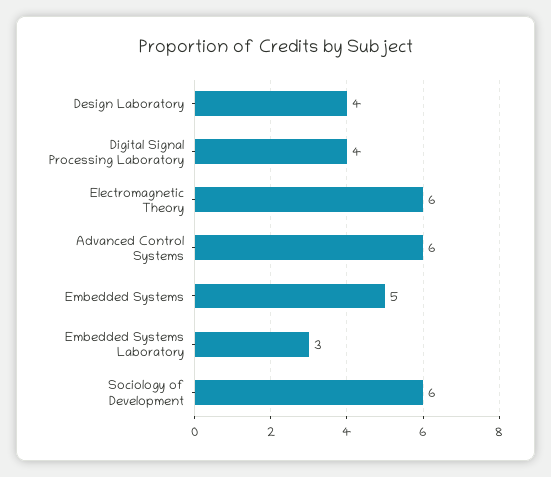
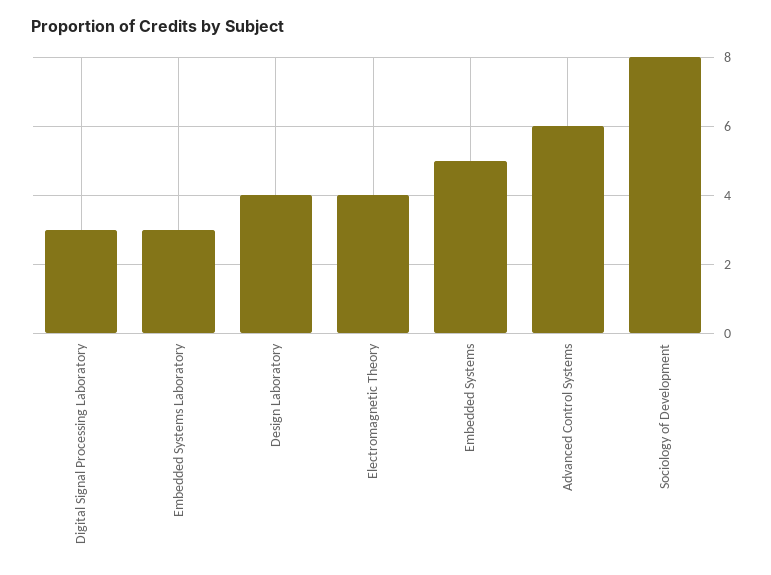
  {
    "Design Laboratory": 4,
-   "Digital Signal Processing Laboratory": 4,
+   "Digital Signal Processing Laboratory": 3,
-   "Electromagnetic Theory": 6,
+   "Electromagnetic Theory": 4,
    "Advanced Control Systems": 6,
    "Embedded Systems": 5,
    "Embedded Systems Laboratory": 3,
-   "Sociology of Development": 6
+   "Sociology of Development": 8
  }

